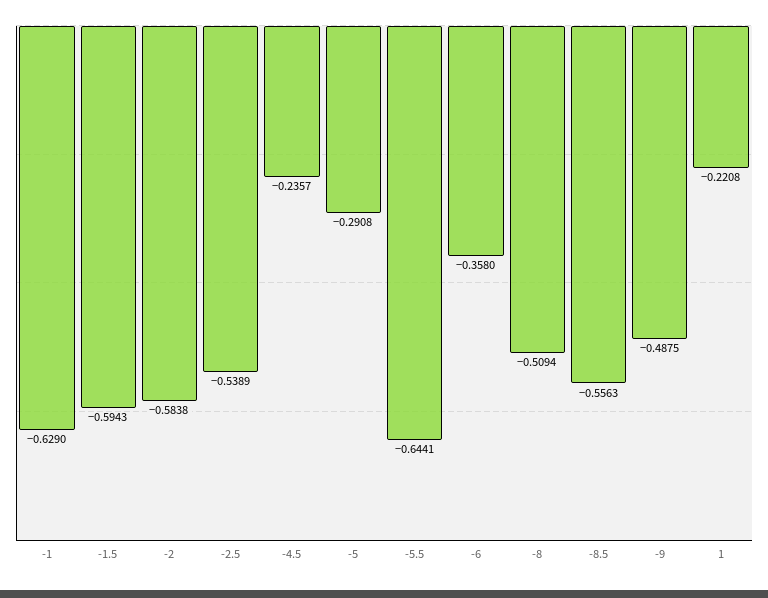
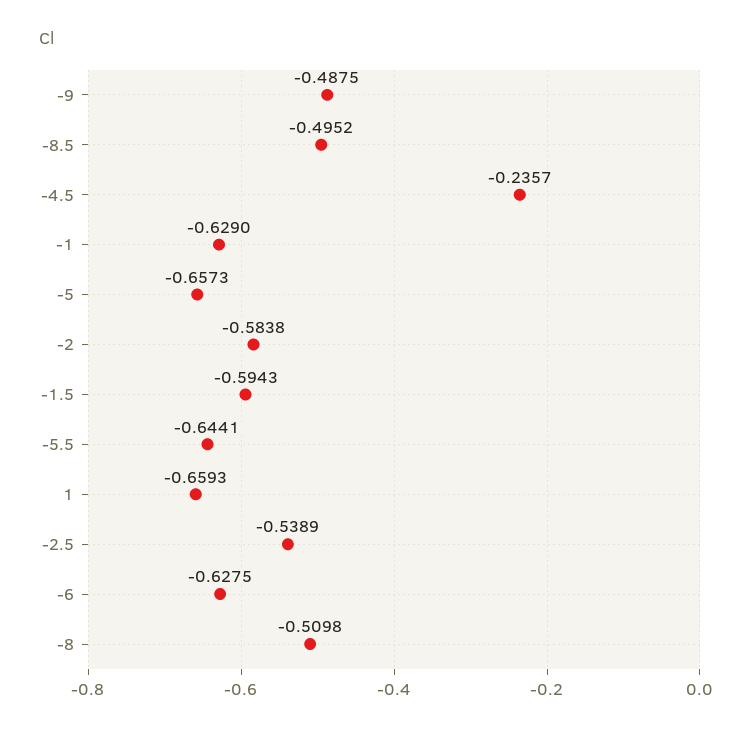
  {
    "-1": -0.629,
    "-1.5": -0.5943,
    "-2": -0.5838,
    "-2.5": -0.5389,
    "-4.5": -0.2357,
-   "-5": -0.2908,
+   "-5": -0.6573,
    "-5.5": -0.6441,
-   "-6": -0.358,
+   "-6": -0.6275,
-   "-8": -0.5094,
+   "-8": -0.5098,
-   "-8.5": -0.5563,
+   "-8.5": -0.4952,
    "-9": -0.4875,
-   "1": -0.2208
+   "1": -0.6593
  }

